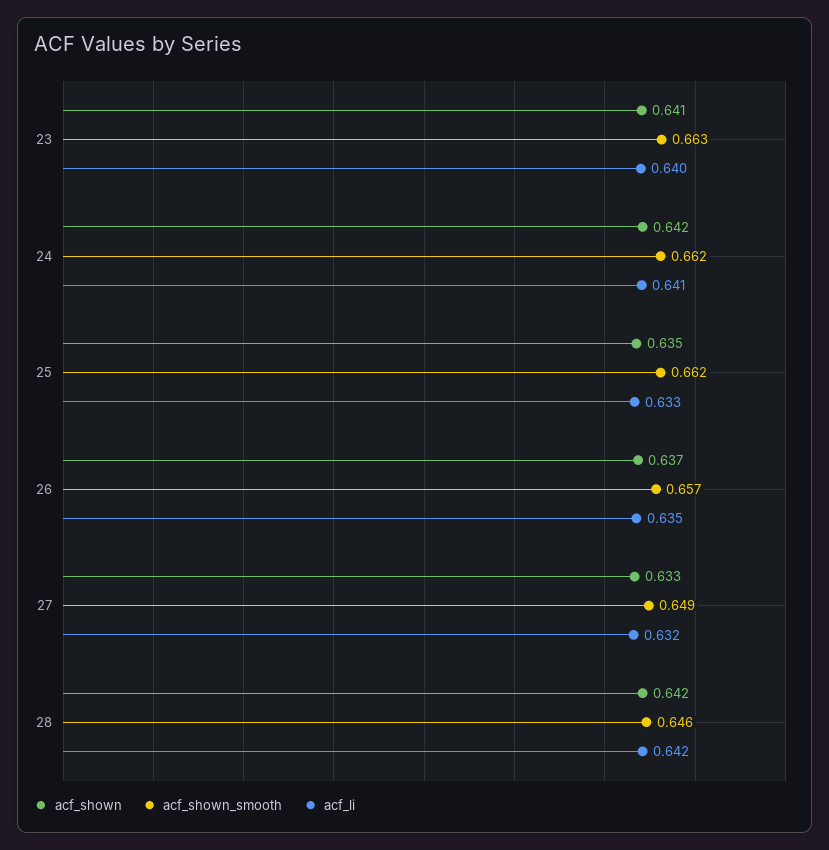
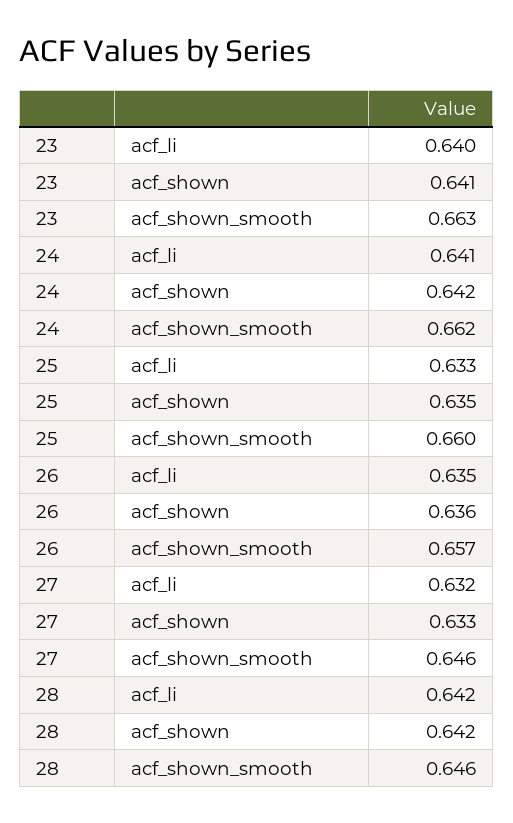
  {
    "acf_shown": {
      "23": 0.641,
      "24": 0.642,
      "25": 0.635,
-     "26": 0.637,
+     "26": 0.636,
      "27": 0.633,
      "28": 0.642
    },
    "acf_shown_smooth": {
      "23": 0.663,
      "24": 0.662,
-     "25": 0.662,
+     "25": 0.66,
      "26": 0.657,
-     "27": 0.649,
+     "27": 0.646,
      "28": 0.646
    },
    "acf_li": {
      "23": 0.64,
      "24": 0.641,
      "25": 0.633,
      "26": 0.635,
      "27": 0.632,
      "28": 0.642
    }
  }

